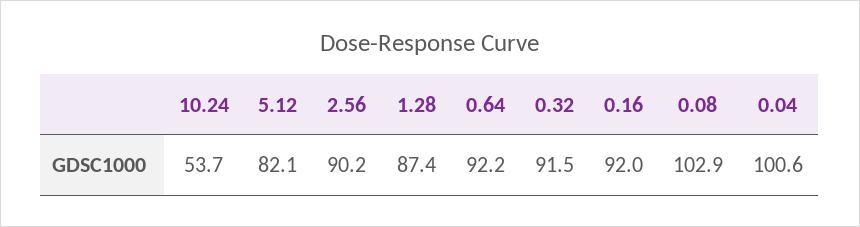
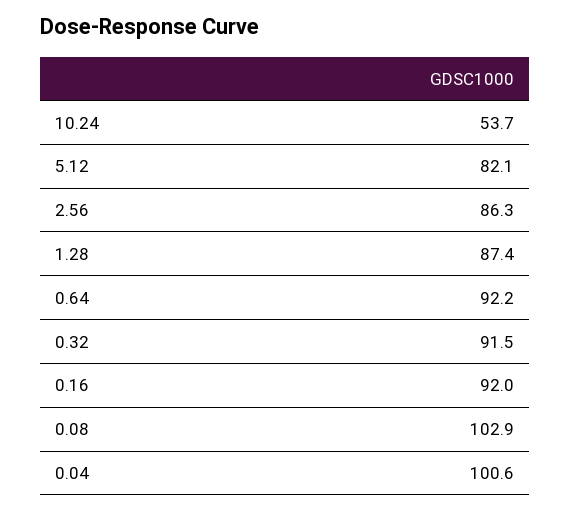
  {
    "10.24": 53.7,
    "5.12": 82.1,
-   "2.56": 90.2,
+   "2.56": 86.3,
    "1.28": 87.4,
    "0.64": 92.2,
    "0.32": 91.5,
    "0.16": 92,
    "0.08": 102.9,
    "0.04": 100.6
  }

